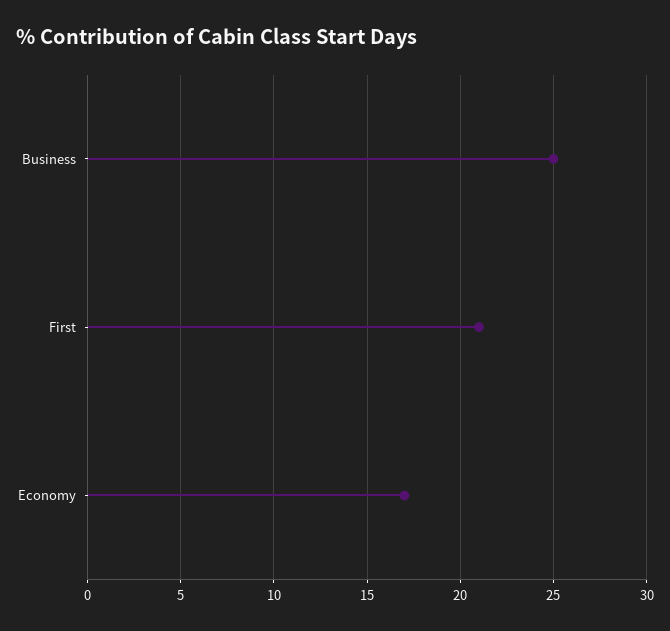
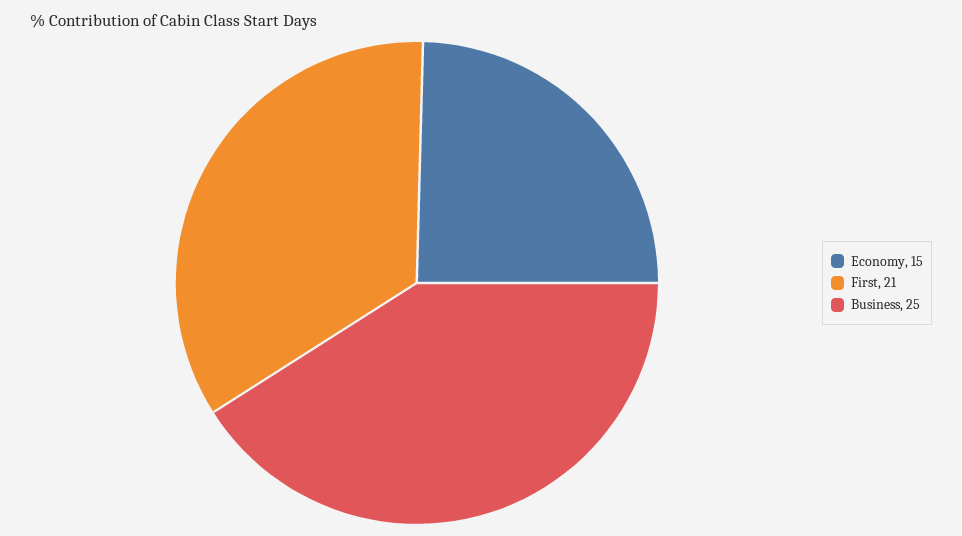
  {
    "Business": 25,
    "First": 21,
-   "Economy": 17
+   "Economy": 15
  }

